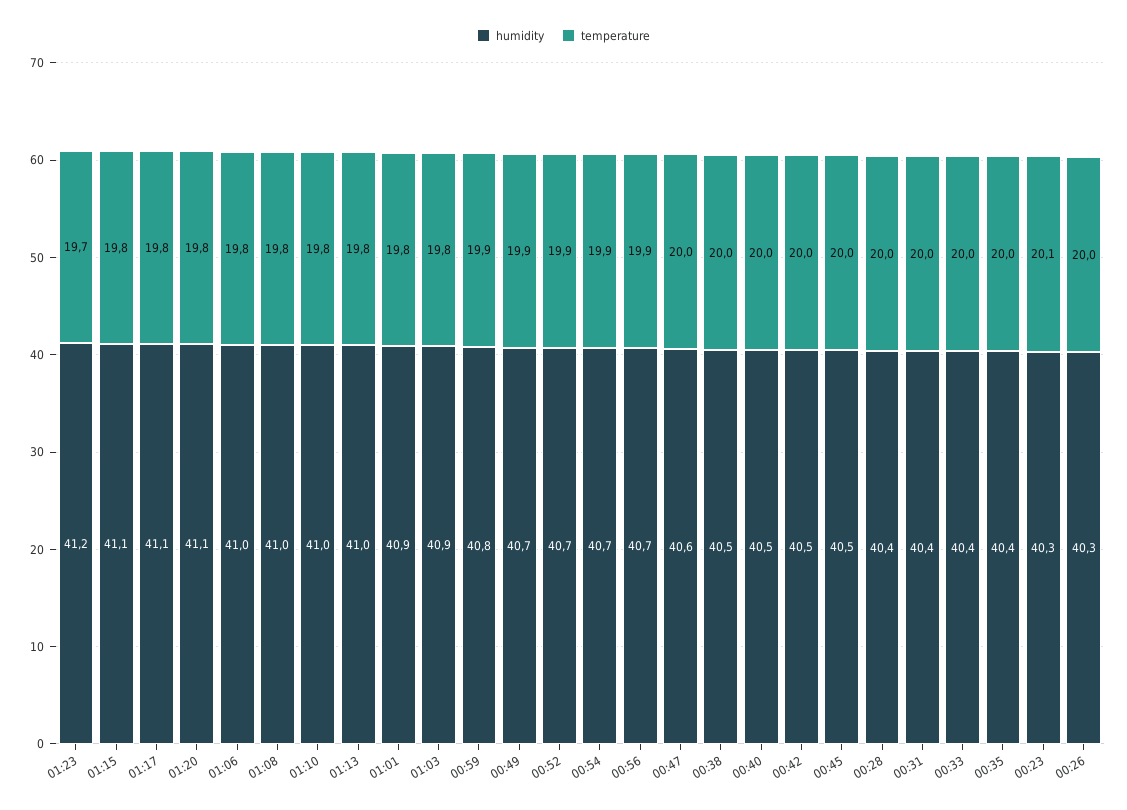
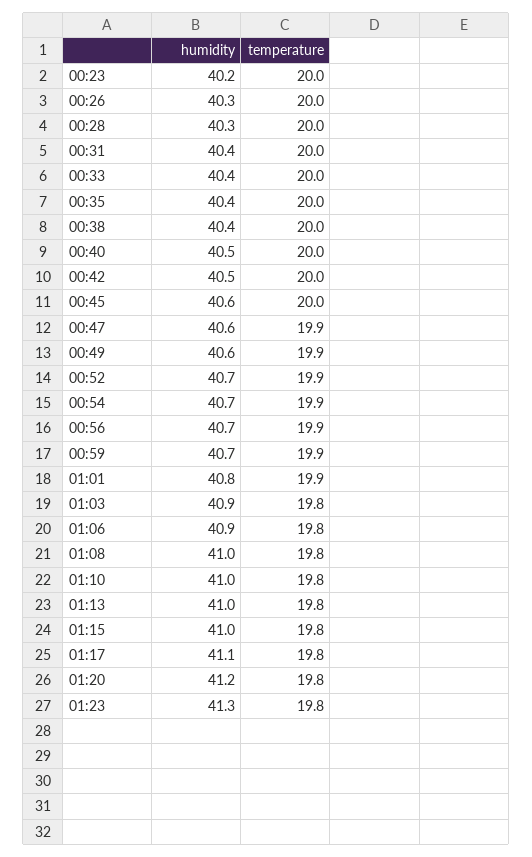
  {
    "humidity": {
-     "01:23": 41.2,
+     "01:23": 41.3,
-     "01:15": 41.1,
+     "01:15": 41,
      "01:17": 41.1,
-     "01:20": 41.1,
+     "01:20": 41.2,
-     "01:06": 41,
+     "01:06": 40.9,
      "01:08": 41,
      "01:10": 41,
      "01:13": 41,
-     "01:01": 40.9,
+     "01:01": 40.8,
      "01:03": 40.9,
-     "00:59": 40.8,
+     "00:59": 40.7,
-     "00:49": 40.7,
+     "00:49": 40.6,
      "00:52": 40.7,
      "00:54": 40.7,
      "00:56": 40.7,
      "00:47": 40.6,
-     "00:38": 40.5,
+     "00:38": 40.4,
      "00:40": 40.5,
      "00:42": 40.5,
-     "00:45": 40.5,
+     "00:45": 40.6,
-     "00:28": 40.4,
+     "00:28": 40.3,
      "00:31": 40.4,
      "00:33": 40.4,
      "00:35": 40.4,
-     "00:23": 40.3,
+     "00:23": 40.2,
      "00:26": 40.3
    },
    "temperature": {
-     "01:23": 19.7,
+     "01:23": 19.8,
      "01:15": 19.8,
      "01:17": 19.8,
      "01:20": 19.8,
      "01:06": 19.8,
      "01:08": 19.8,
      "01:10": 19.8,
      "01:13": 19.8,
-     "01:01": 19.8,
+     "01:01": 19.9,
      "01:03": 19.8,
      "00:59": 19.9,
      "00:49": 19.9,
      "00:52": 19.9,
      "00:54": 19.9,
      "00:56": 19.9,
-     "00:47": 20,
+     "00:47": 19.9,
      "00:38": 20,
      "00:40": 20,
      "00:42": 20,
      "00:45": 20,
      "00:28": 20,
      "00:31": 20,
      "00:33": 20,
      "00:35": 20,
-     "00:23": 20.1,
+     "00:23": 20,
      "00:26": 20
    }
  }

